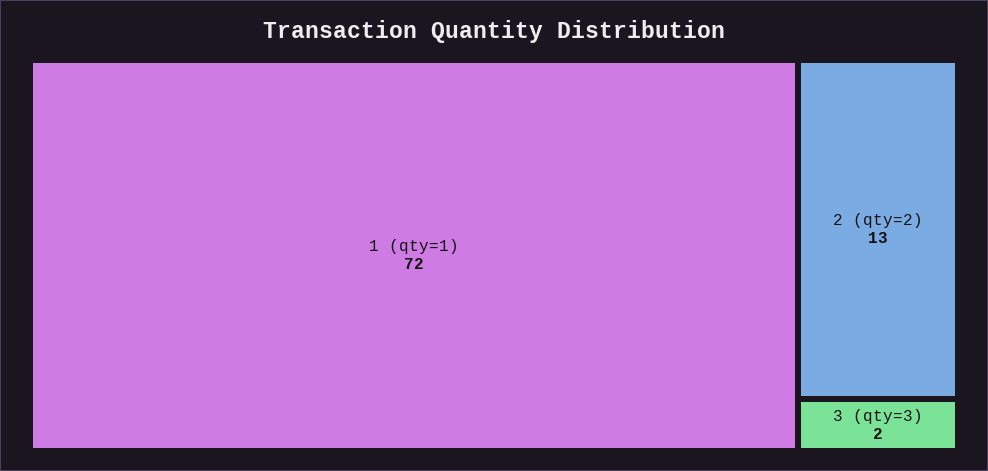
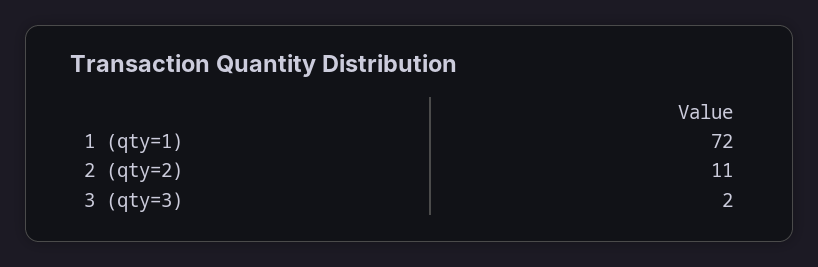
  {
    "1 (qty=1)": 72,
-   "2 (qty=2)": 13,
+   "2 (qty=2)": 11,
    "3 (qty=3)": 2
  }

